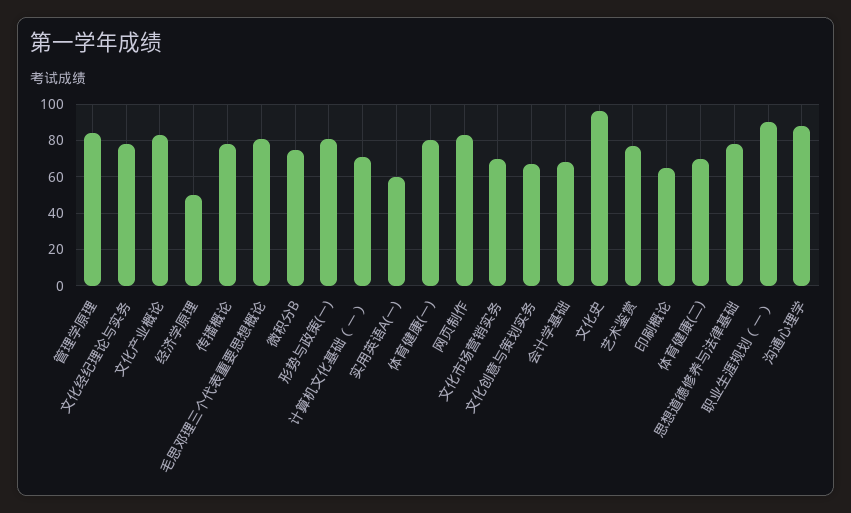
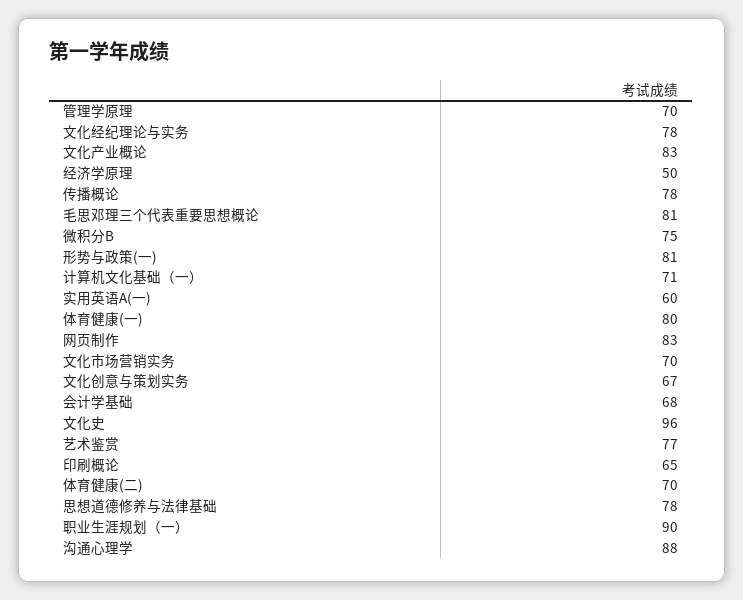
  {
-   "管理学原理": 85,
+   "管理学原理": 70,
    "文化经纪理论与实务": 78,
    "文化产业概论": 83,
    "经济学原理": 50,
    "传播概论": 78,
    "毛思邓理三个代表重要思想概论": 81,
    "微积分B": 75,
    "形势与政策(一)": 81,
    "计算机文化基础（一）": 71,
    "实用英语A(一)": 60,
    "体育健康(一)": 80,
    "网页制作": 83,
    "文化市场营销实务": 70,
    "文化创意与策划实务": 67,
    "会计学基础": 68,
    "文化史": 96,
    "艺术鉴赏": 77,
    "印刷概论": 65,
    "体育健康(二)": 70,
    "思想道德修养与法律基础": 78,
    "职业生涯规划（一）": 90,
    "沟通心理学": 88
  }

